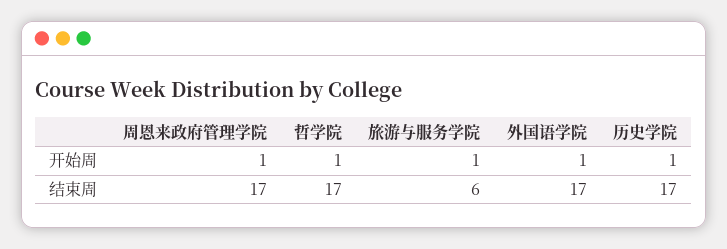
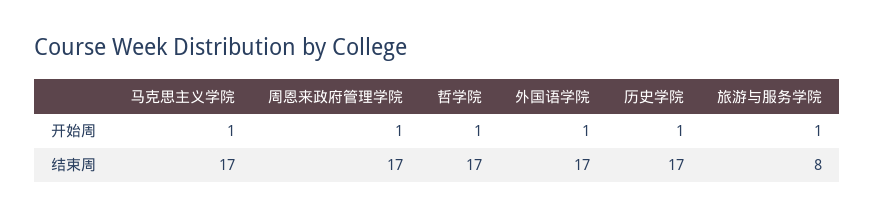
  {
    "周恩来政府管理学院": {
      "开始周": 1,
      "结束周": 17
    },
    "哲学院": {
      "开始周": 1,
      "结束周": 17
    },
    "旅游与服务学院": {
      "开始周": 1,
-     "结束周": 6
+     "结束周": 8
    },
    "外国语学院": {
      "开始周": 1,
      "结束周": 17
    },
    "历史学院": {
      "开始周": 1,
      "结束周": 17
-   }
+   },
+   "马克思主义学院": {
+     "开始周": 1,
+     "结束周": 17
+   }
  }

